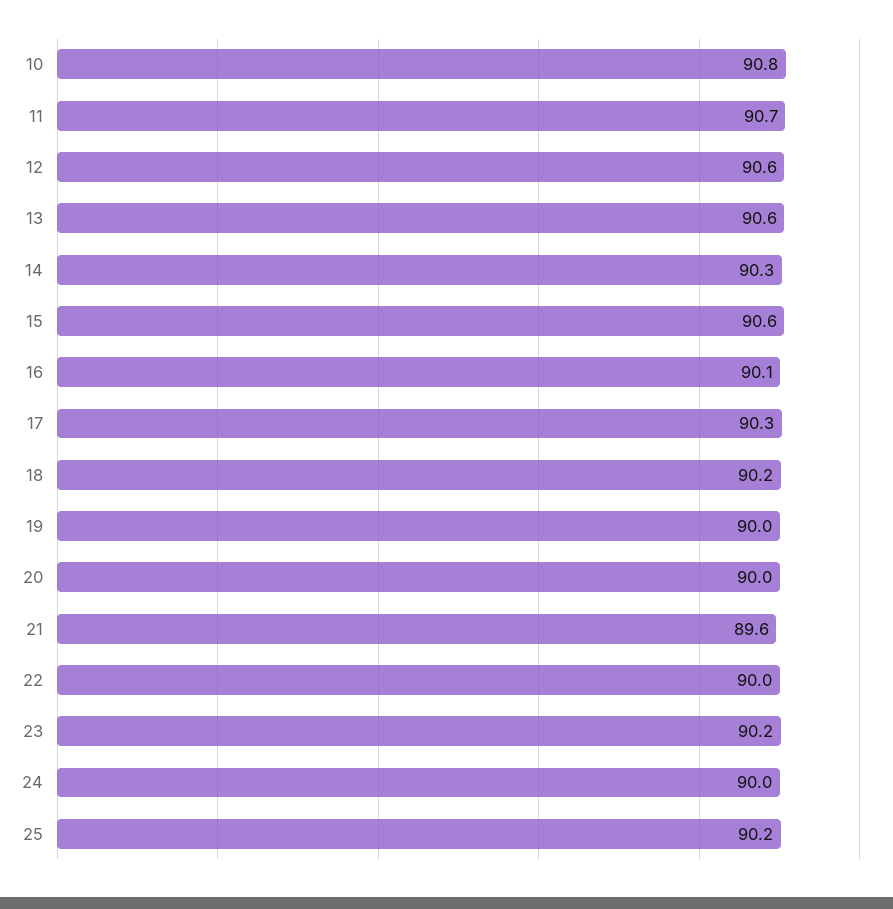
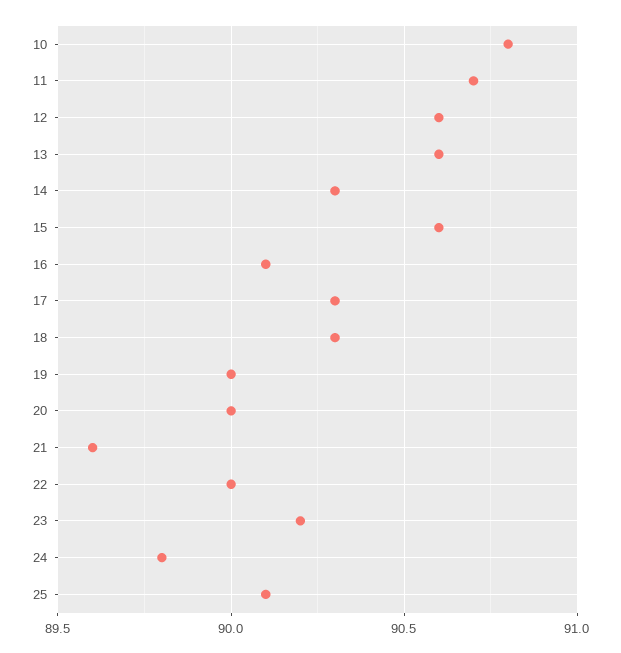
  {
    "10": 90.8,
    "11": 90.7,
    "12": 90.6,
    "13": 90.6,
    "14": 90.3,
    "15": 90.6,
    "16": 90.1,
    "17": 90.3,
-   "18": 90.2,
+   "18": 90.3,
    "19": 90,
    "20": 90,
    "21": 89.6,
    "22": 90,
    "23": 90.2,
-   "24": 90,
+   "24": 89.8,
-   "25": 90.2
+   "25": 90.1
  }

